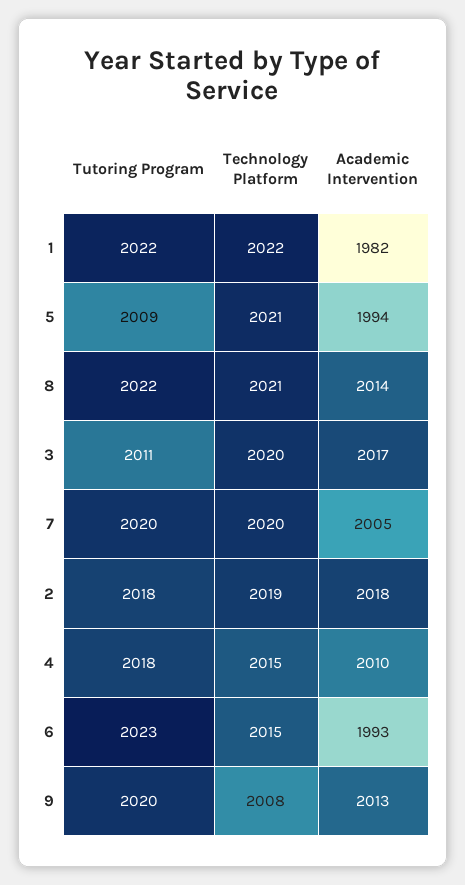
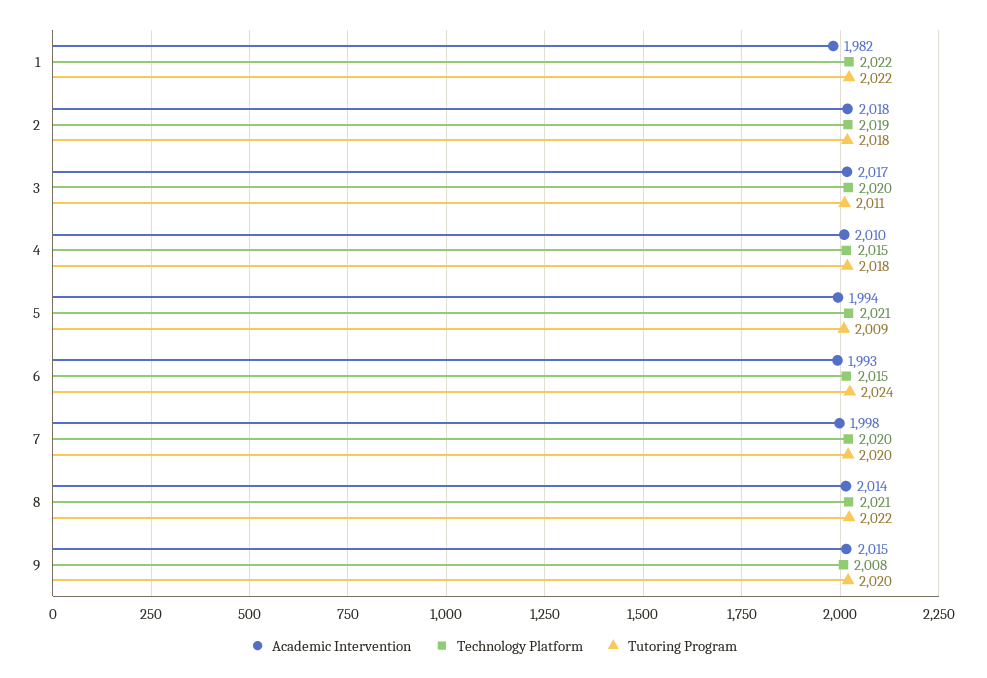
  {
    "Tutoring Program": {
      "1": 2022,
      "5": 2009,
      "8": 2022,
      "3": 2011,
      "7": 2020,
      "2": 2018,
      "4": 2018,
-     "6": 2023,
+     "6": 2024,
      "9": 2020
    },
    "Technology Platform": {
      "1": 2022,
      "5": 2021,
      "8": 2021,
      "3": 2020,
      "7": 2020,
      "2": 2019,
      "4": 2015,
      "6": 2015,
      "9": 2008
    },
    "Academic Intervention": {
      "1": 1982,
      "5": 1994,
      "8": 2014,
      "3": 2017,
-     "7": 2005,
+     "7": 1998,
      "2": 2018,
      "4": 2010,
      "6": 1993,
-     "9": 2013
+     "9": 2015
    }
  }

